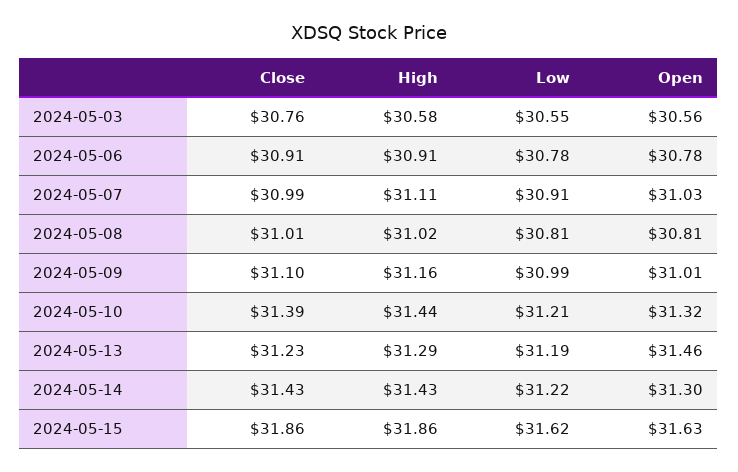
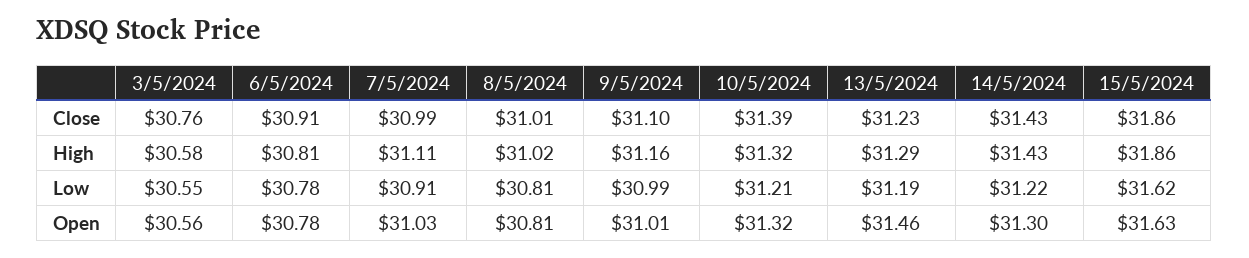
  {
    "Close": {
      "2024-05-03": 30.76,
      "2024-05-06": 30.91,
      "2024-05-07": 30.99,
      "2024-05-08": 31.01,
      "2024-05-09": 31.1,
      "2024-05-10": 31.39,
      "2024-05-13": 31.23,
      "2024-05-14": 31.43,
      "2024-05-15": 31.86
    },
    "High": {
      "2024-05-03": 30.58,
-     "2024-05-06": 30.91,
+     "2024-05-06": 30.81,
      "2024-05-07": 31.11,
      "2024-05-08": 31.02,
      "2024-05-09": 31.16,
-     "2024-05-10": 31.44,
+     "2024-05-10": 31.32,
      "2024-05-13": 31.29,
      "2024-05-14": 31.43,
      "2024-05-15": 31.86
    },
    "Low": {
      "2024-05-03": 30.55,
      "2024-05-06": 30.78,
      "2024-05-07": 30.91,
      "2024-05-08": 30.81,
      "2024-05-09": 30.99,
      "2024-05-10": 31.21,
      "2024-05-13": 31.19,
      "2024-05-14": 31.22,
      "2024-05-15": 31.62
    },
    "Open": {
      "2024-05-03": 30.56,
      "2024-05-06": 30.78,
      "2024-05-07": 31.03,
      "2024-05-08": 30.81,
      "2024-05-09": 31.01,
      "2024-05-10": 31.32,
      "2024-05-13": 31.46,
      "2024-05-14": 31.3,
      "2024-05-15": 31.63
    }
  }

